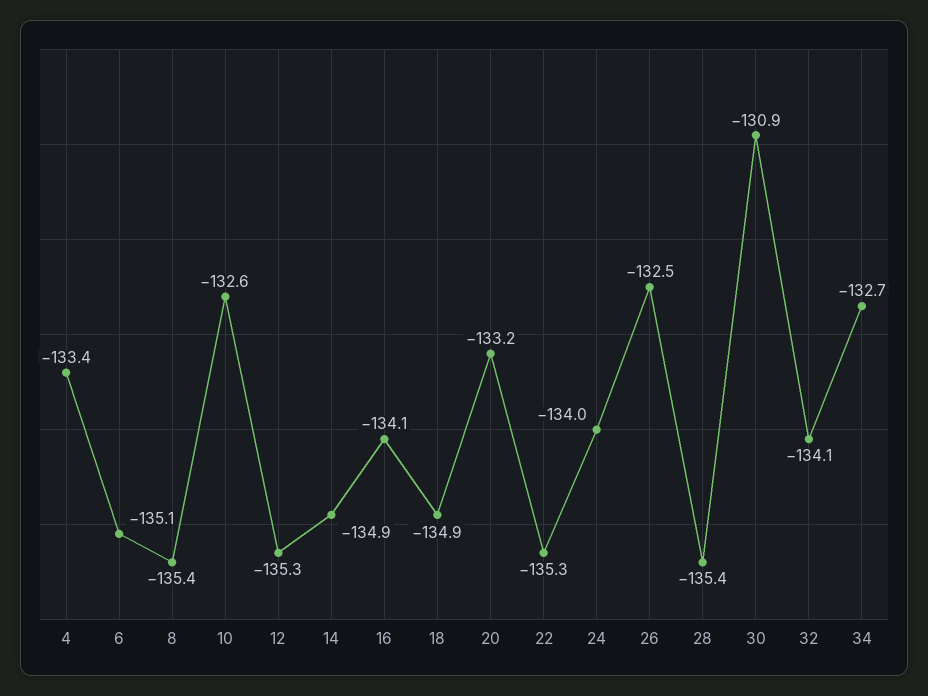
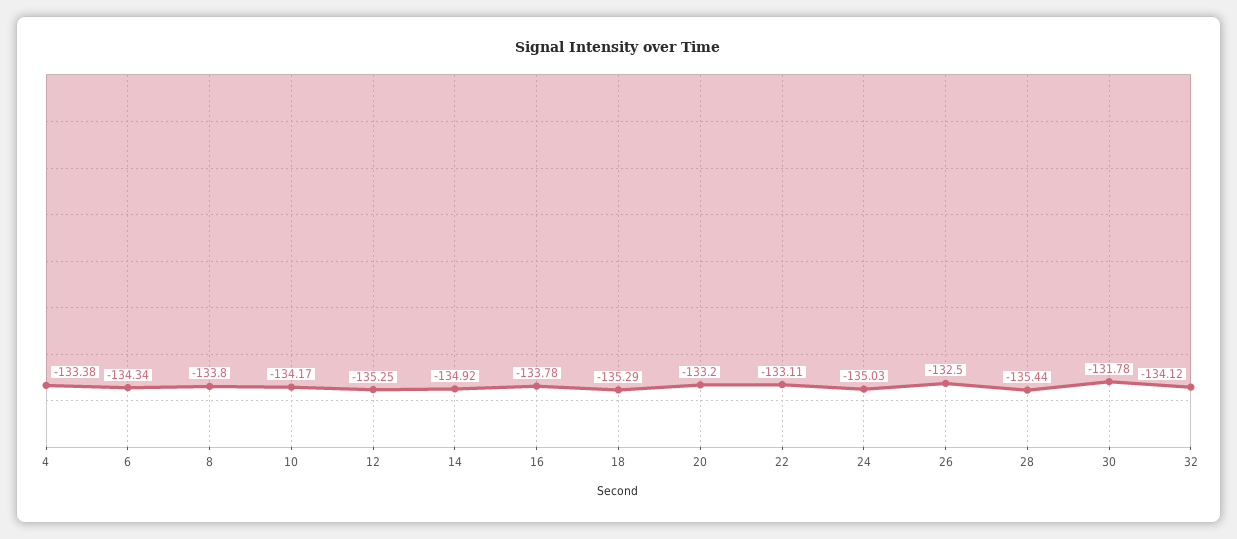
  {
    "4": -133.38,
-   "6": -135.1,
+   "6": -134.34,
-   "8": -135.4,
+   "8": -133.8,
-   "10": -132.6,
+   "10": -134.17,
    "12": -135.25,
    "14": -134.92,
-   "16": -134.1,
+   "16": -133.78,
-   "18": -134.9,
+   "18": -135.29,
    "20": -133.2,
-   "22": -135.3,
+   "22": -133.11,
-   "24": -134,
+   "24": -135.03,
    "26": -132.5,
    "28": -135.44,
-   "30": -130.9,
+   "30": -131.78,
-   "32": -134.12,
+   "32": -134.12
-   "34": -132.7
  }

